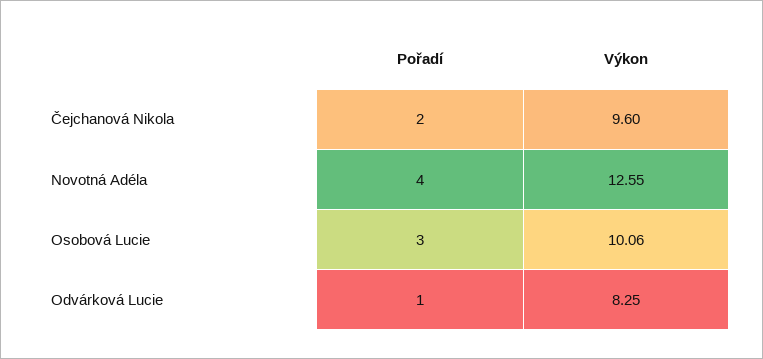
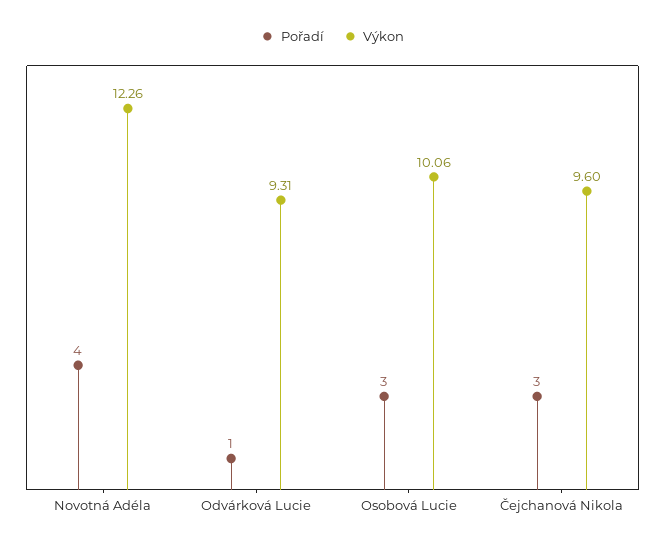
  {
    "Pořadí": {
-     "Čejchanová Nikola": 2,
+     "Čejchanová Nikola": 3,
      "Novotná Adéla": 4,
      "Osobová Lucie": 3,
      "Odvárková Lucie": 1
    },
    "Výkon": {
      "Čejchanová Nikola": 9.6,
-     "Novotná Adéla": 12.55,
+     "Novotná Adéla": 12.26,
      "Osobová Lucie": 10.06,
-     "Odvárková Lucie": 8.25
+     "Odvárková Lucie": 9.31
    }
  }

